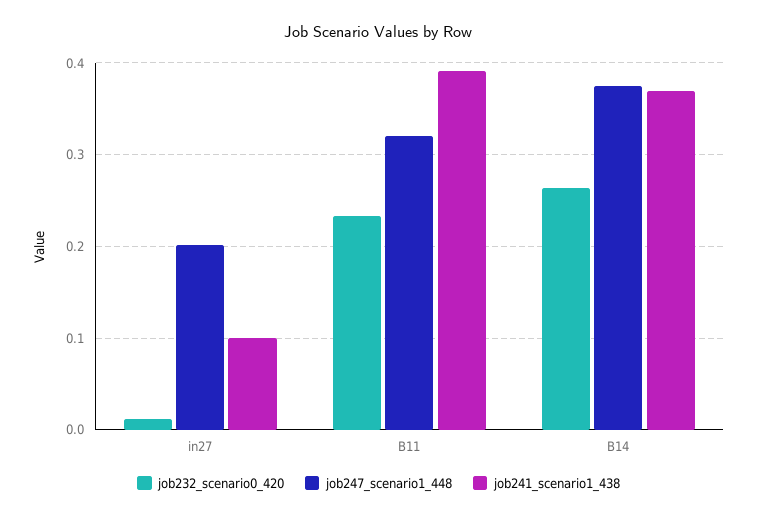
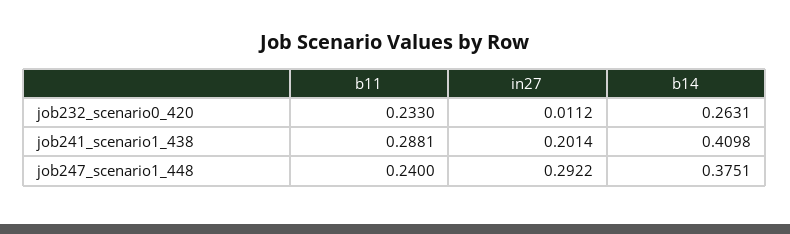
  {
    "job232_scenario0_420": {
      "in27": 0.0112,
      "B11": 0.233,
      "B14": 0.2631
    },
    "job247_scenario1_448": {
-     "in27": 0.2,
+     "in27": 0.2922,
-     "B11": 0.32,
+     "B11": 0.24,
      "B14": 0.3751
    },
    "job241_scenario1_438": {
-     "in27": 0.1,
+     "in27": 0.2014,
-     "B11": 0.39,
+     "B11": 0.2881,
-     "B14": 0.37
+     "B14": 0.4098
    }
  }

